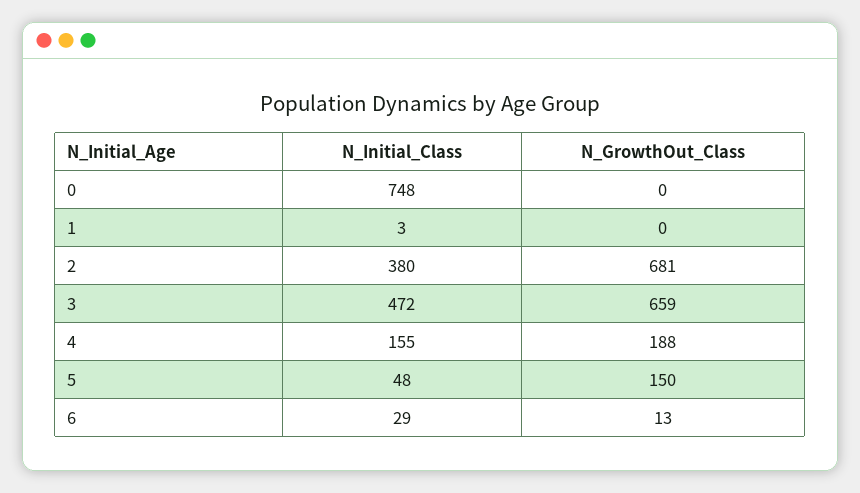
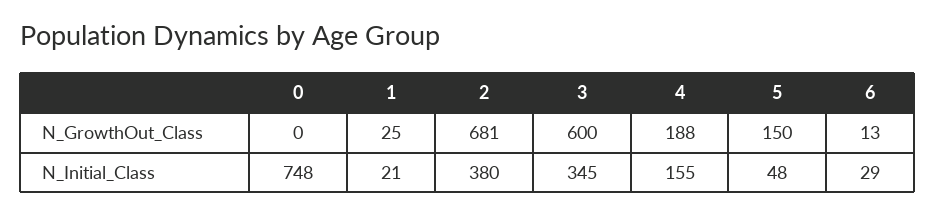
  {
    "N_Initial_Class": {
      "0": 748,
-     "1": 3,
+     "1": 21,
      "2": 380,
-     "3": 472,
+     "3": 345,
      "4": 155,
      "5": 48,
      "6": 29
    },
    "N_GrowthOut_Class": {
      "0": 0,
-     "1": 0,
+     "1": 25,
      "2": 681,
-     "3": 659,
+     "3": 600,
      "4": 188,
      "5": 150,
      "6": 13
    }
  }

